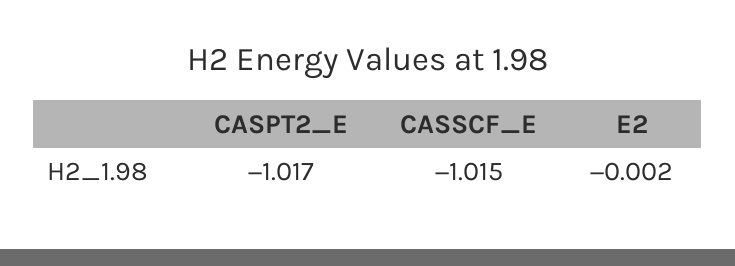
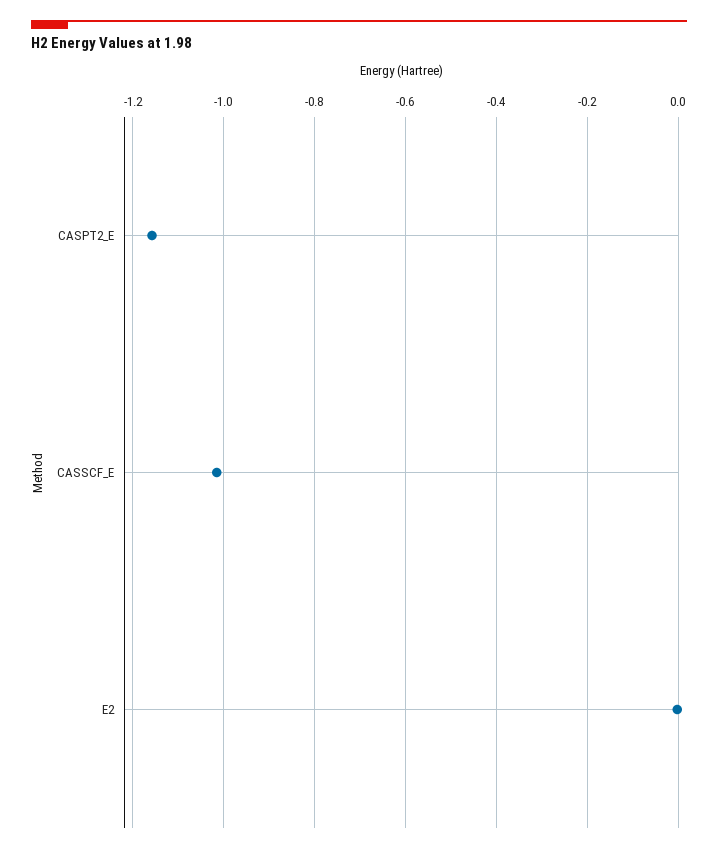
  {
-   "CASPT2_E": -1.017,
+   "CASPT2_E": -1.16,
    "CASSCF_E": -1.015,
    "E2": -0.002
  }

